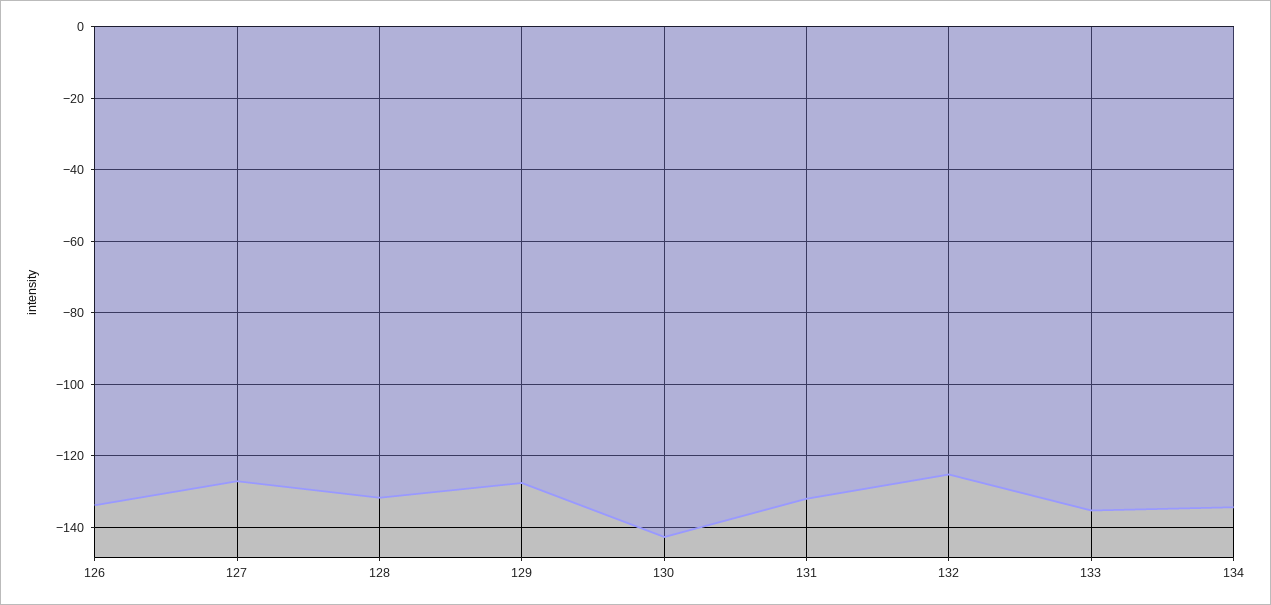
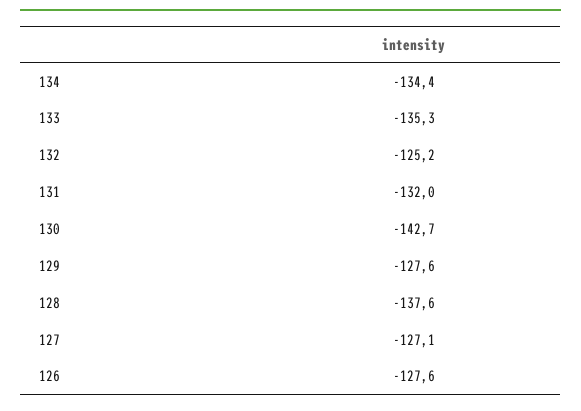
  {
-   "126": -134,
+   "126": -127.6,
    "127": -127.1,
-   "128": -132,
+   "128": -137.6,
    "129": -127.6,
    "130": -142.7,
    "131": -132,
    "132": -125.2,
    "133": -135.3,
    "134": -134.4
  }

